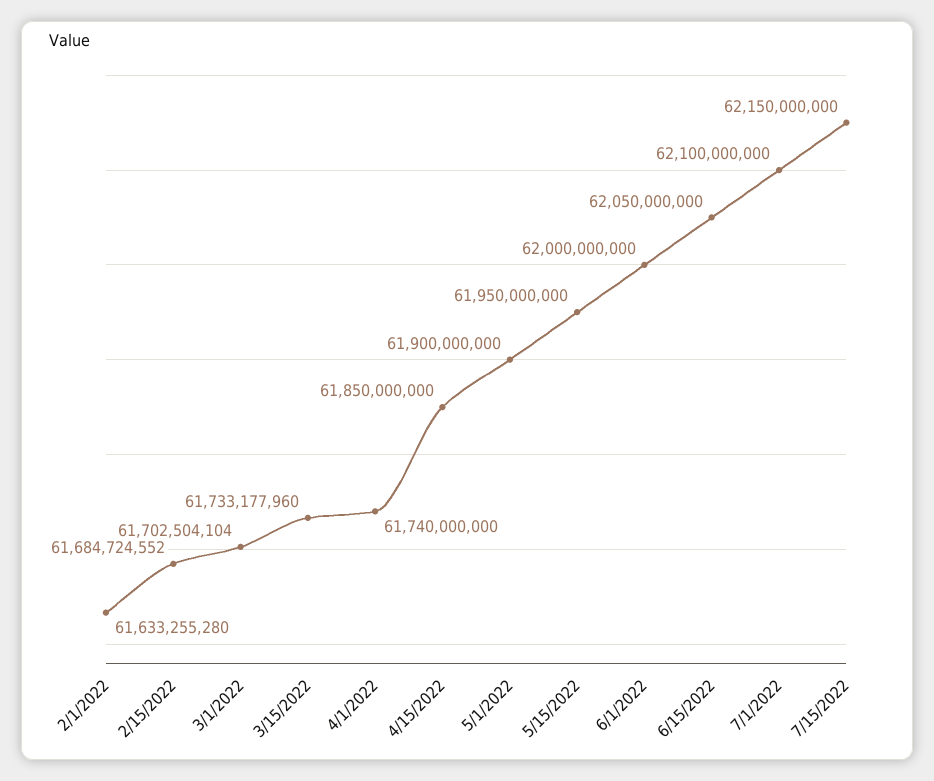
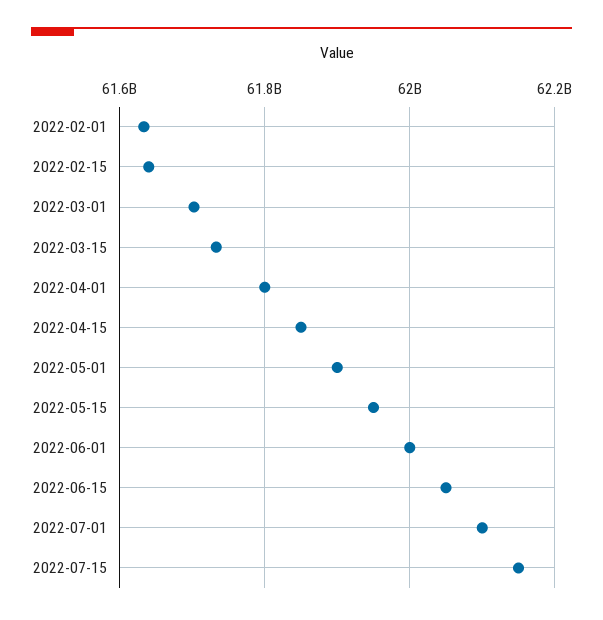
  {
    "2/1/2022": 61633255280,
-   "2/15/2022": 61684724552,
+   "2/15/2022": 61640000000,
    "3/1/2022": 61702504104,
    "3/15/2022": 61733177960,
-   "4/1/2022": 61740000000,
+   "4/1/2022": 61800000000,
    "4/15/2022": 61850000000,
    "5/1/2022": 61900000000,
    "5/15/2022": 61950000000,
    "6/1/2022": 62000000000,
    "6/15/2022": 62050000000,
    "7/1/2022": 62100000000,
    "7/15/2022": 62150000000
  }

